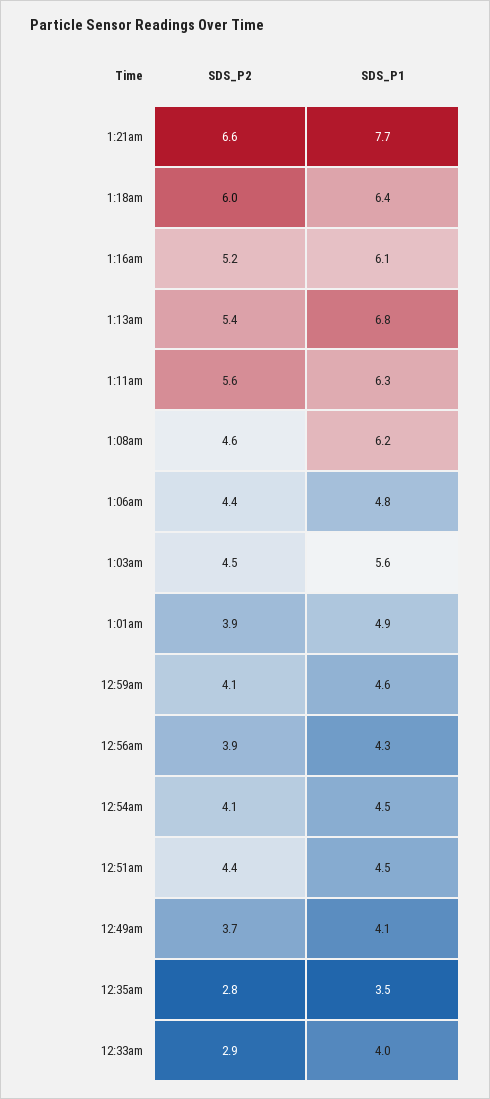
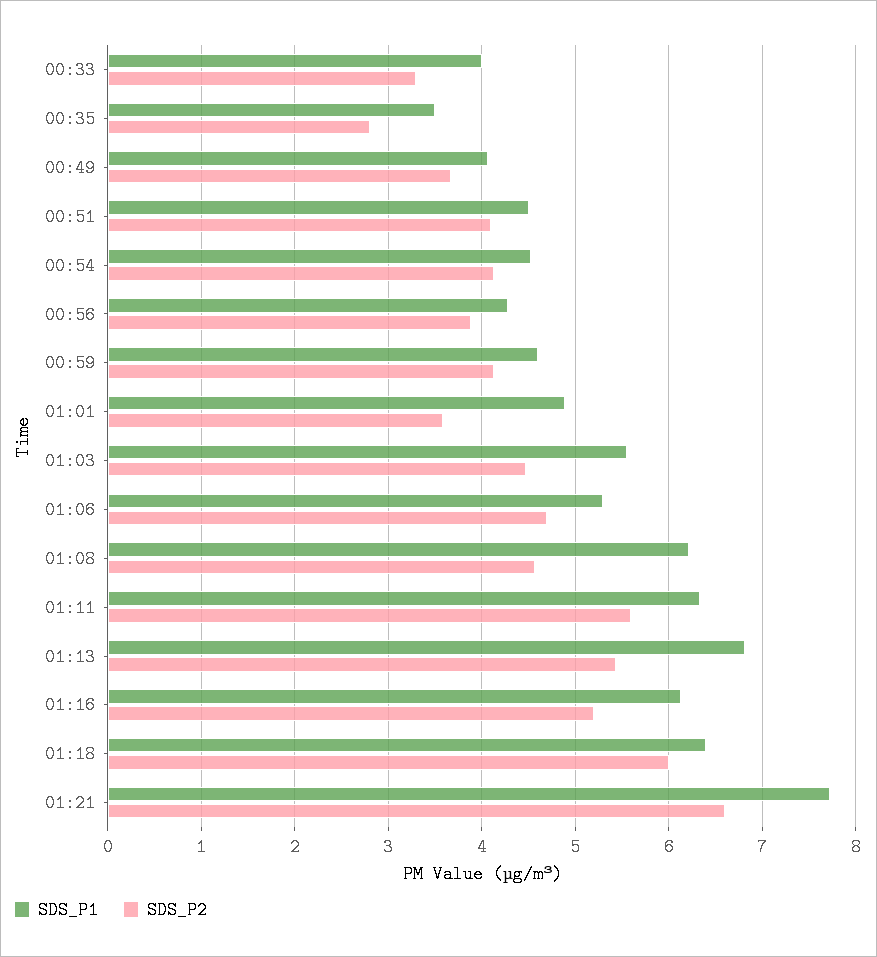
  {
    "SDS_P2": {
      "1:21am": 6.6,
      "1:18am": 6,
      "1:16am": 5.2,
      "1:13am": 5.4,
      "1:11am": 5.6,
      "1:08am": 4.6,
-     "1:06am": 4.4,
+     "1:06am": 4.7,
      "1:03am": 4.5,
-     "1:01am": 3.9,
+     "1:01am": 3.6,
      "12:59am": 4.1,
      "12:56am": 3.9,
      "12:54am": 4.1,
-     "12:51am": 4.4,
+     "12:51am": 4.1,
      "12:49am": 3.7,
      "12:35am": 2.8,
-     "12:33am": 2.9
+     "12:33am": 3.3
    },
    "SDS_P1": {
      "1:21am": 7.7,
      "1:18am": 6.4,
      "1:16am": 6.1,
      "1:13am": 6.8,
      "1:11am": 6.3,
      "1:08am": 6.2,
-     "1:06am": 4.8,
+     "1:06am": 5.3,
      "1:03am": 5.6,
      "1:01am": 4.9,
      "12:59am": 4.6,
      "12:56am": 4.3,
      "12:54am": 4.5,
      "12:51am": 4.5,
      "12:49am": 4.1,
      "12:35am": 3.5,
      "12:33am": 4
    }
  }

